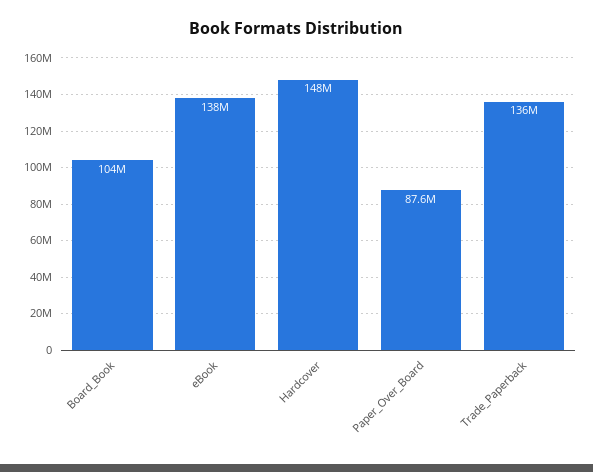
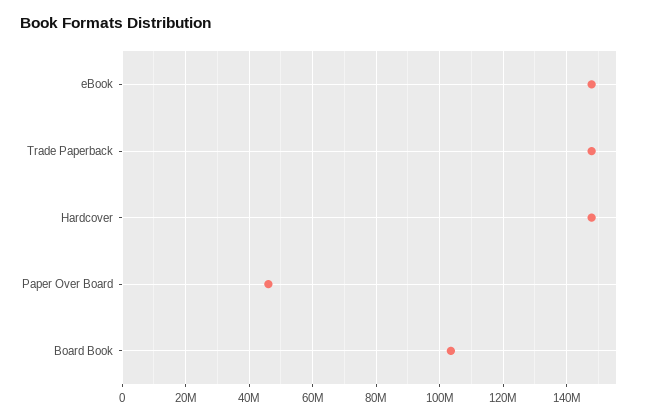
  {
    "Board_Book": 104000000,
-   "eBook": 138000000,
+   "eBook": 148000000,
    "Hardcover": 148000000,
-   "Paper_Over_Board": 87600000,
+   "Paper_Over_Board": 46000000,
-   "Trade_Paperback": 136000000
+   "Trade_Paperback": 148000000
  }

